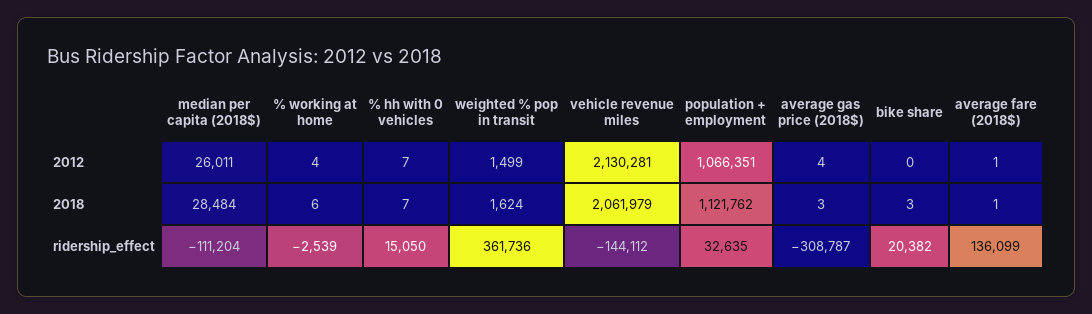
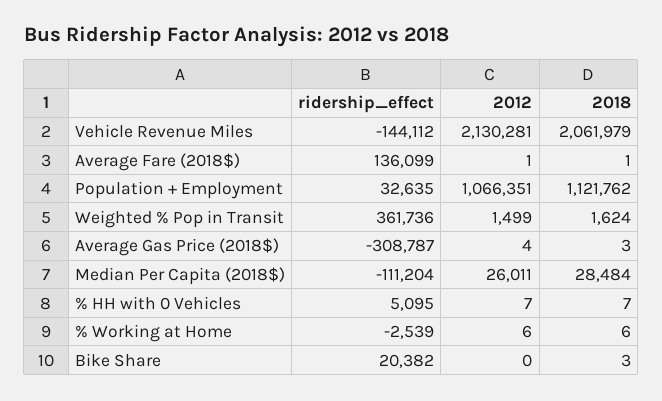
  {
    "median per capita (2018$)": {
      "2012": 26011,
      "2018": 28484,
      "ridership_effect": -111204
    },
    "% working at home": {
-     "2012": 4,
+     "2012": 6,
      "2018": 6,
      "ridership_effect": -2539
    },
    "% hh with 0 vehicles": {
      "2012": 7,
      "2018": 7,
-     "ridership_effect": 15050
+     "ridership_effect": 5095
    },
    "weighted % pop in transit": {
      "2012": 1499,
      "2018": 1624,
      "ridership_effect": 361736
    },
    "vehicle revenue miles": {
      "2012": 2130281,
      "2018": 2061979,
      "ridership_effect": -144112
    },
    "population + employment": {
      "2012": 1066351,
      "2018": 1121762,
      "ridership_effect": 32635
    },
    "average gas price (2018$)": {
      "2012": 4,
      "2018": 3,
      "ridership_effect": -308787
    },
    "bike share": {
      "2012": 0,
      "2018": 3,
      "ridership_effect": 20382
    },
    "average fare (2018$)": {
      "2012": 1,
      "2018": 1,
      "ridership_effect": 136099
    }
  }

